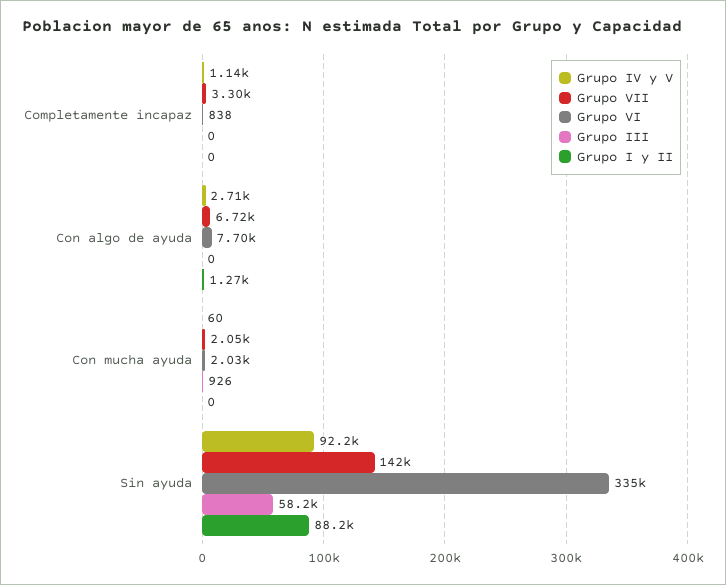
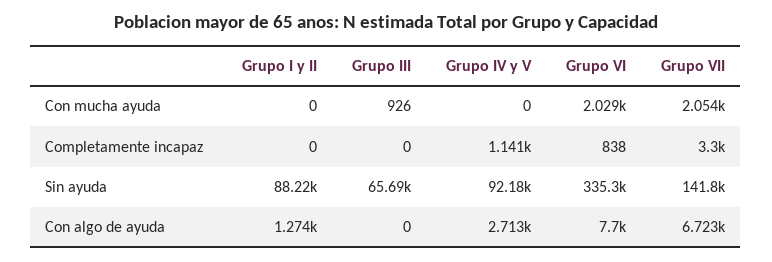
  {
    "Grupo IV y V": {
      "Completamente incapaz": 1141,
      "Con algo de ayuda": 2713,
-     "Con mucha ayuda": 60,
+     "Con mucha ayuda": 0,
      "Sin ayuda": 92180
    },
    "Grupo VII": {
      "Completamente incapaz": 3300,
      "Con algo de ayuda": 6723,
      "Con mucha ayuda": 2054,
      "Sin ayuda": 141800
    },
    "Grupo VI": {
      "Completamente incapaz": 838,
      "Con algo de ayuda": 7700,
      "Con mucha ayuda": 2029,
      "Sin ayuda": 335300
    },
    "Grupo III": {
      "Completamente incapaz": 0,
      "Con algo de ayuda": 0,
      "Con mucha ayuda": 926,
-     "Sin ayuda": 58200
+     "Sin ayuda": 65690
    },
    "Grupo I y II": {
      "Completamente incapaz": 0,
      "Con algo de ayuda": 1274,
      "Con mucha ayuda": 0,
      "Sin ayuda": 88220
    }
  }

